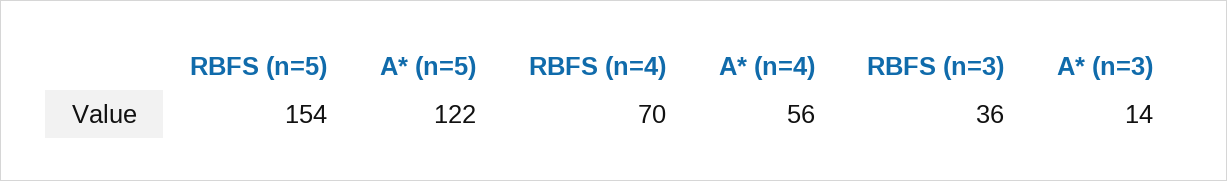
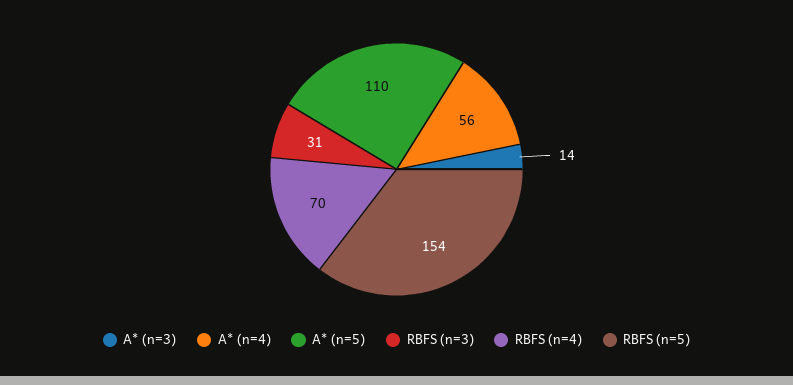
  {
    "RBFS (n=5)": 154,
-   "A* (n=5)": 122,
+   "A* (n=5)": 110,
    "RBFS (n=4)": 70,
    "A* (n=4)": 56,
-   "RBFS (n=3)": 36,
+   "RBFS (n=3)": 31,
    "A* (n=3)": 14
  }

